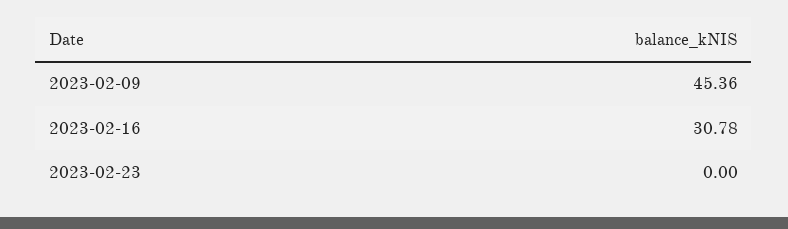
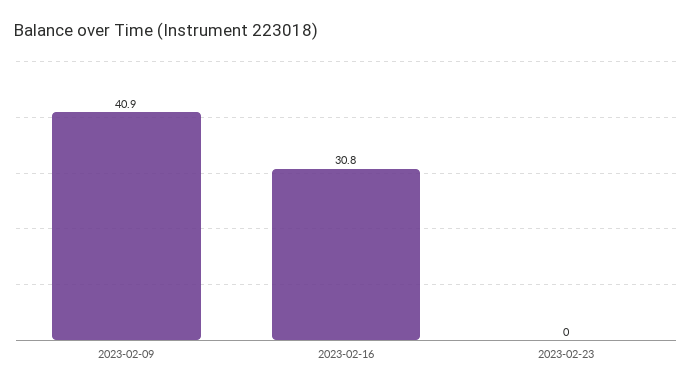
  {
-   "2023-02-09": 45.36,
+   "2023-02-09": 40.9,
    "2023-02-16": 30.78,
    "2023-02-23": 0
  }

